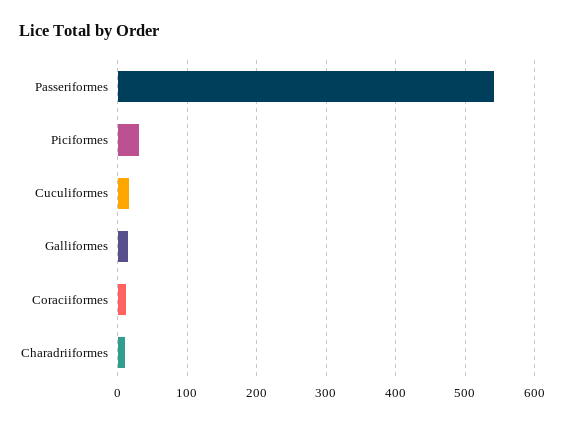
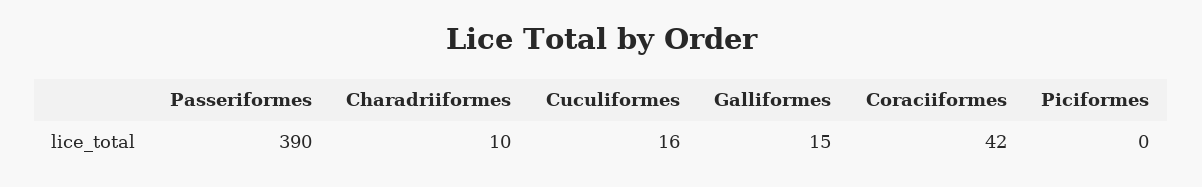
  {
-   "Passeriformes": 540,
+   "Passeriformes": 390,
-   "Piciformes": 30,
+   "Piciformes": 0,
    "Cuculiformes": 16,
    "Galliformes": 15,
-   "Coraciiformes": 10,
+   "Coraciiformes": 42,
    "Charadriiformes": 10
  }

